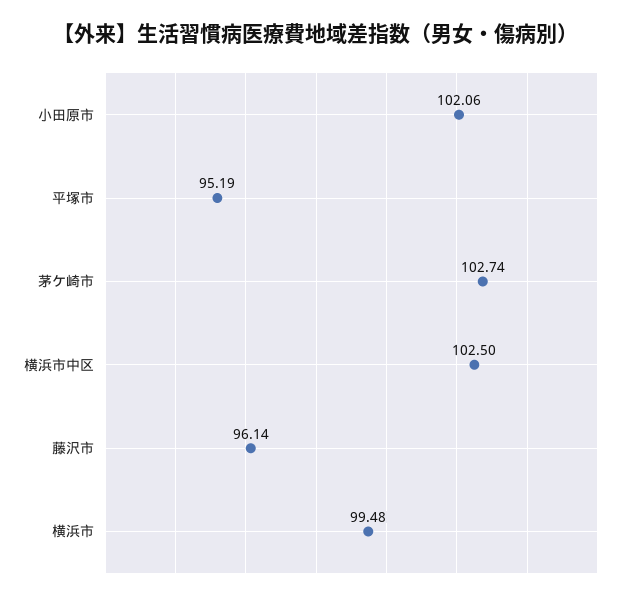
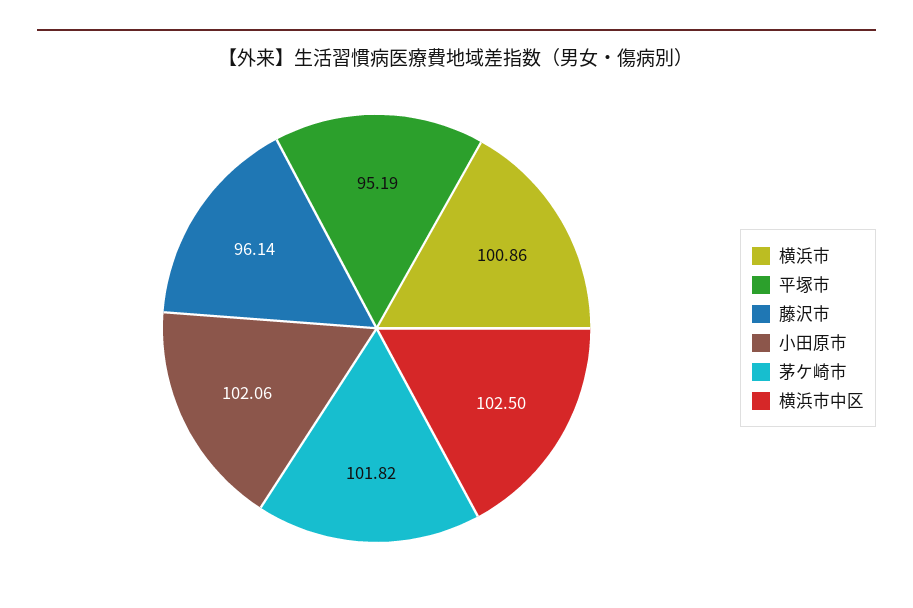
  {
    "小田原市": 102.06,
    "平塚市": 95.19,
-   "茅ケ崎市": 102.74,
+   "茅ケ崎市": 101.82,
    "横浜市中区": 102.5,
    "藤沢市": 96.14,
-   "横浜市": 99.48
+   "横浜市": 100.86
  }

